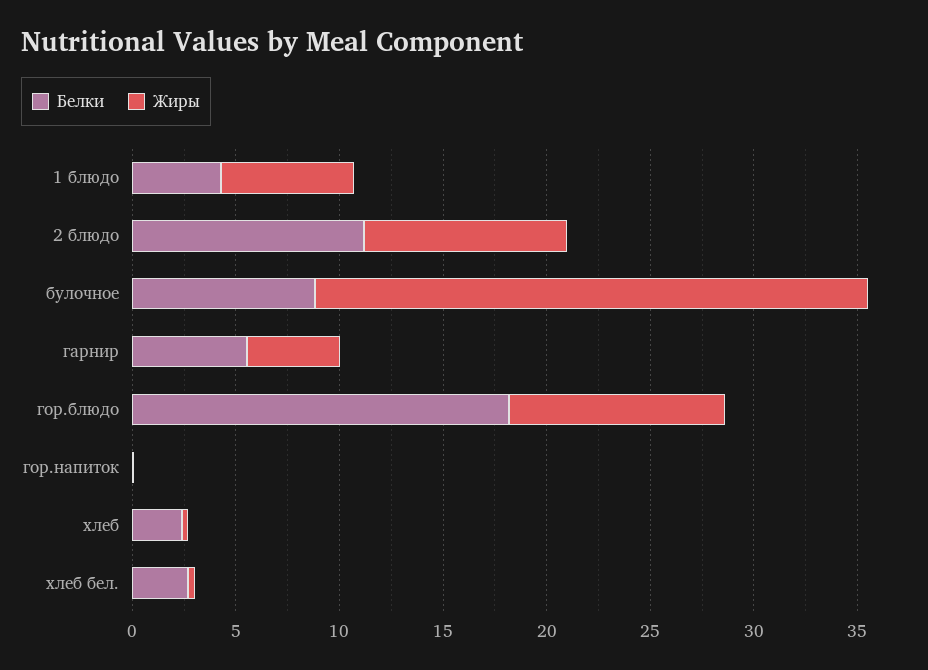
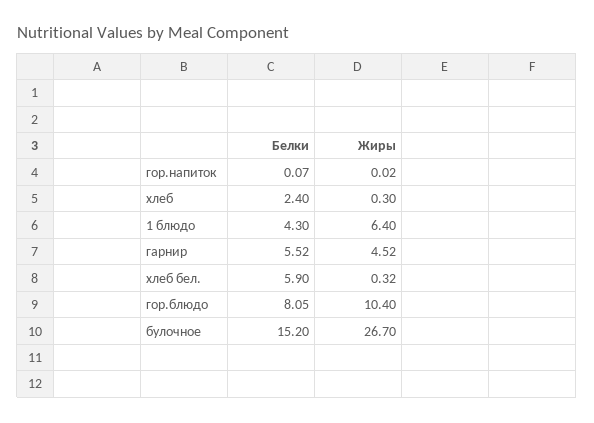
  {
    "Белки": {
      "1 блюдо": 4.3,
-     "2 блюдо": 11,
-     "булочное": 9,
+     "булочное": 15.2,
      "гарнир": 5.52,
-     "гор.блюдо": 18,
+     "гор.блюдо": 8.05,
      "гор.напиток": 0.07,
      "хлеб": 2.4,
-     "хлеб бел.": 3
+     "хлеб бел.": 5.9
    },
    "Жиры": {
      "1 блюдо": 6.4,
-     "2 блюдо": 10,
      "булочное": 26.7,
      "гарнир": 4.52,
      "гор.блюдо": 10.4,
      "гор.напиток": 0.02,
      "хлеб": 0.3,
      "хлеб бел.": 0.32
    }
  }

